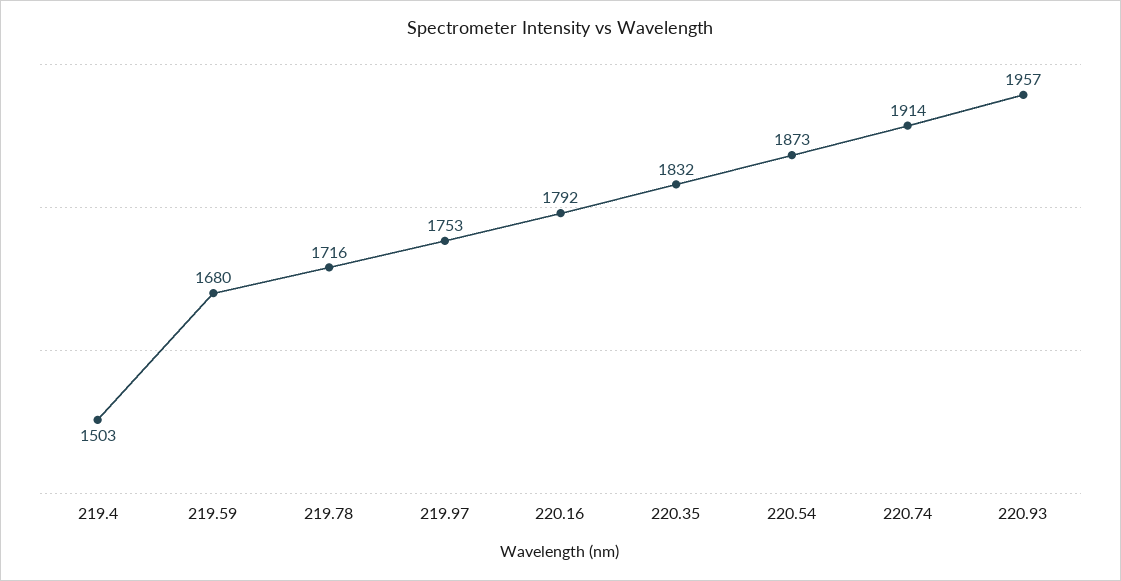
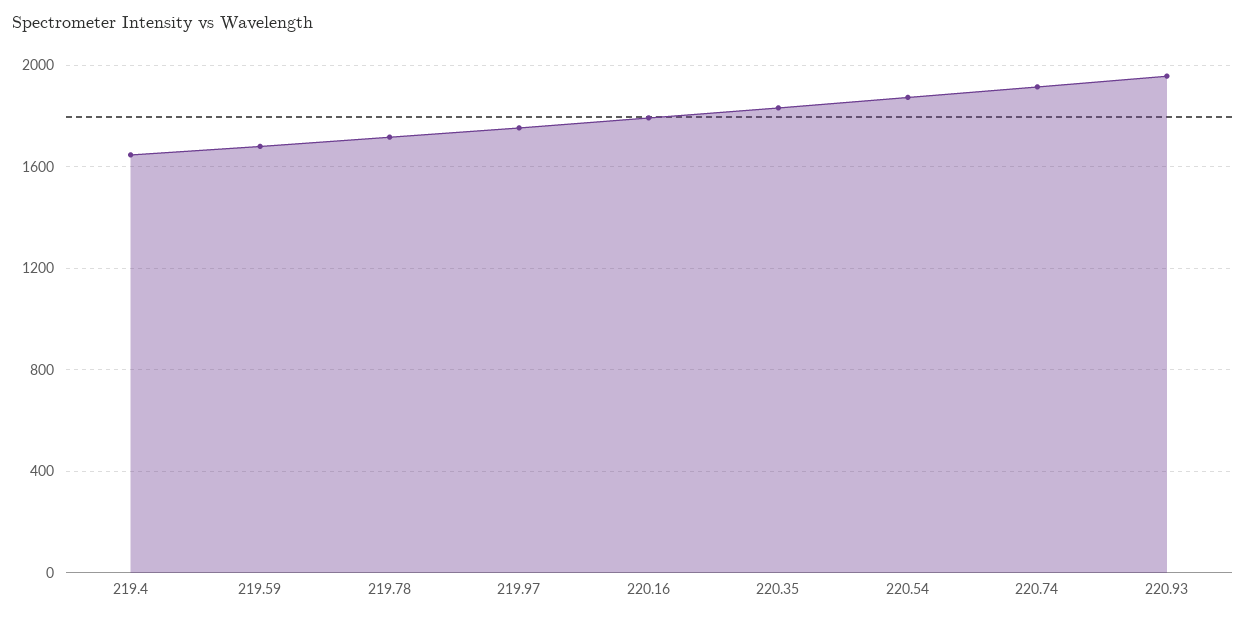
  {
-   "219.4": 1503,
+   "219.4": 1650,
    "219.59": 1680,
    "219.78": 1716,
    "219.97": 1753,
    "220.16": 1792,
    "220.35": 1832,
    "220.54": 1873,
    "220.74": 1914,
    "220.93": 1957
  }

